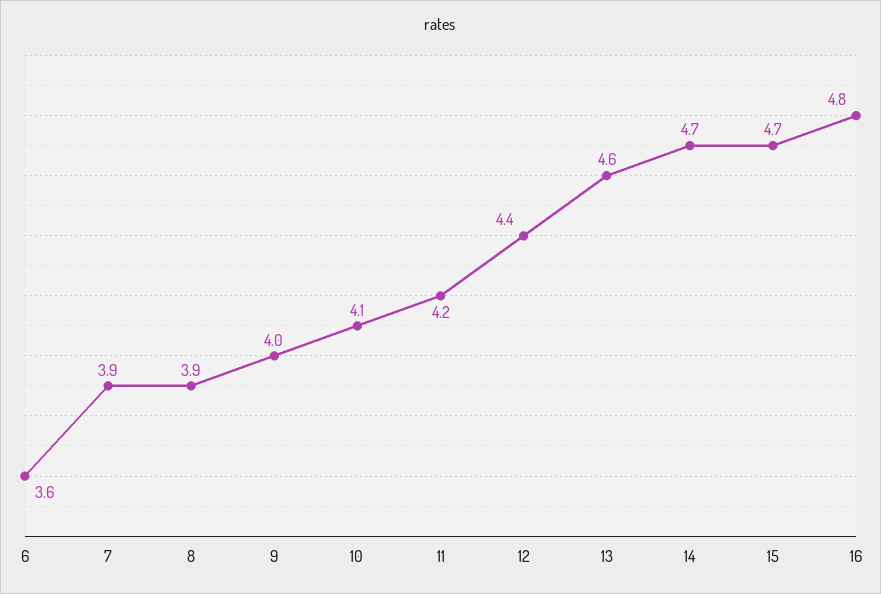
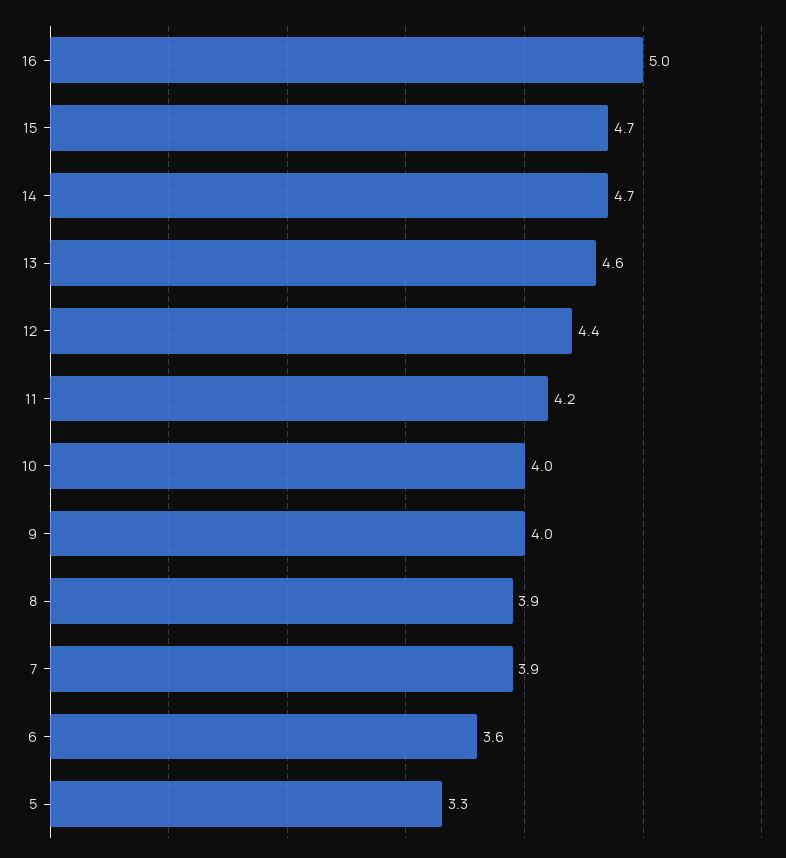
  {
    "6": 3.6,
    "7": 3.9,
    "8": 3.9,
    "9": 4,
-   "10": 4.1,
+   "10": 4,
    "11": 4.2,
    "12": 4.4,
    "13": 4.6,
    "14": 4.7,
    "15": 4.7,
-   "16": 4.8
+   "16": 5,
+   "5": 3.3
  }

